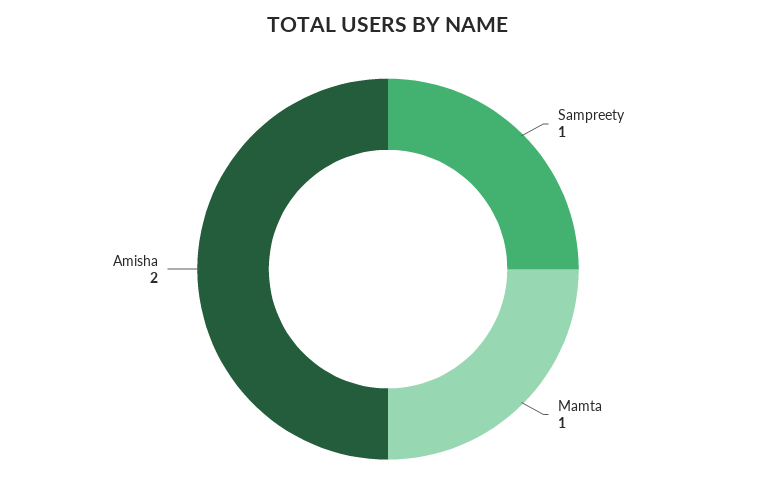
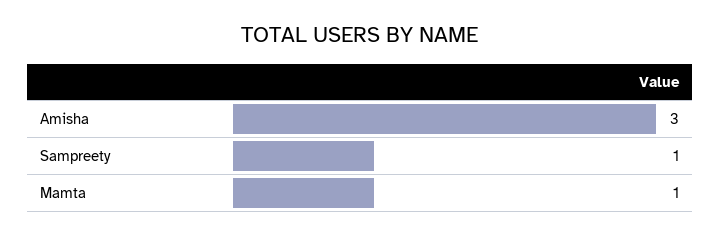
  {
    "Sampreety": 1,
    "Mamta": 1,
-   "Amisha": 2
+   "Amisha": 3
  }

